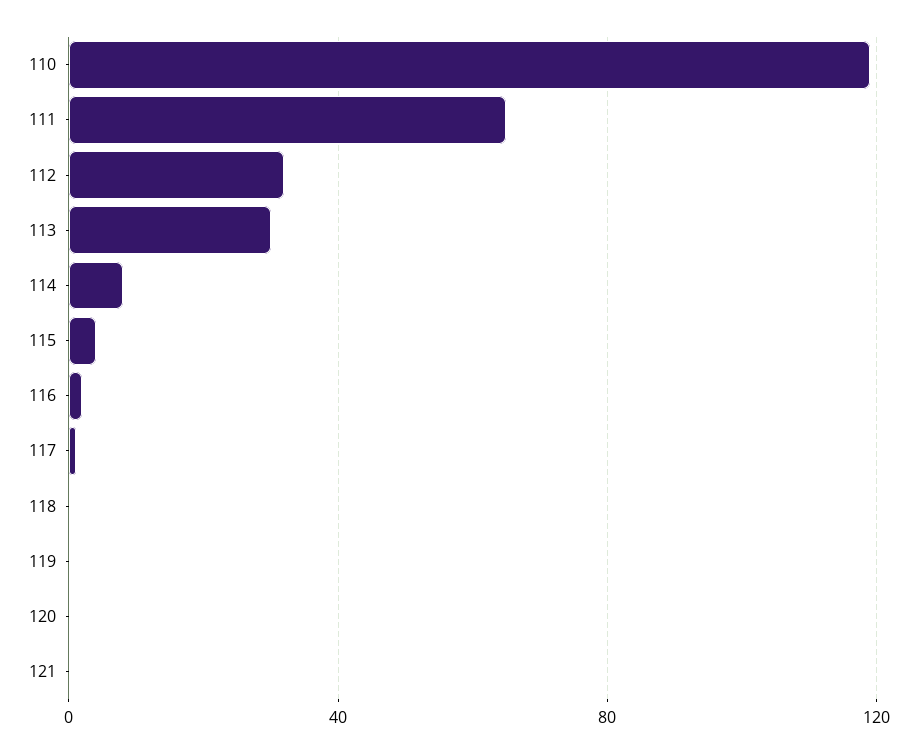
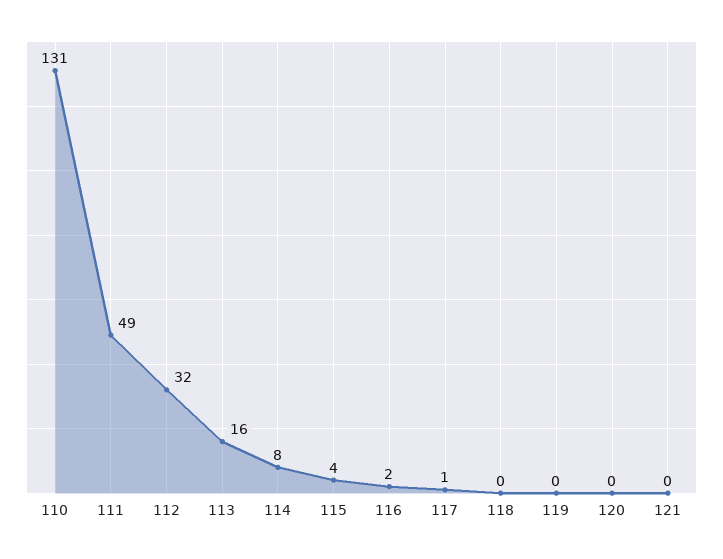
  {
-   "110": 120,
+   "110": 131,
-   "111": 65,
+   "111": 49,
    "112": 32,
-   "113": 30,
+   "113": 16,
    "114": 8,
    "115": 4,
    "116": 2,
    "117": 1,
    "118": 0,
    "119": 0,
    "120": 0,
    "121": 0
  }

